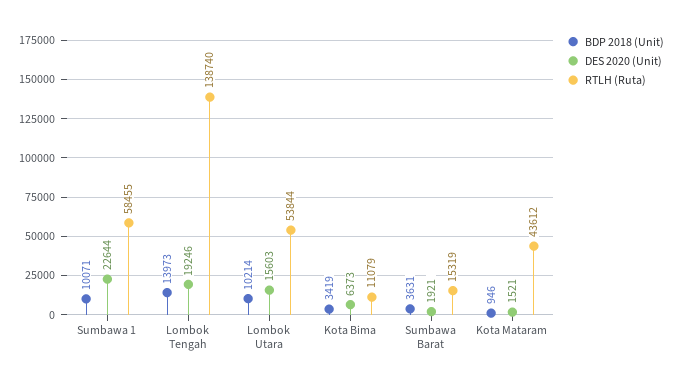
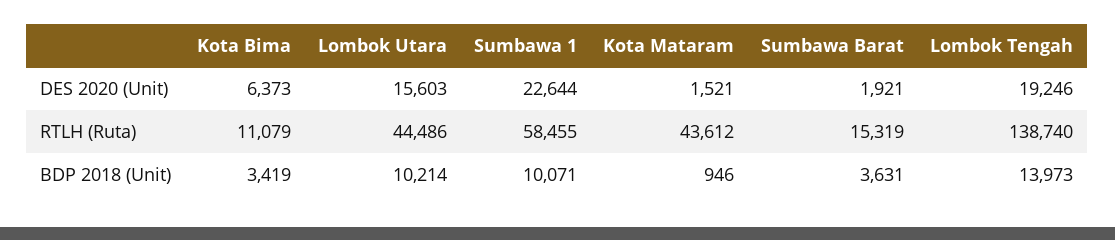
  {
    "BDP 2018 (Unit)": {
      "Sumbawa 1": 10071,
      "Lombok Tengah": 13973,
      "Lombok Utara": 10214,
      "Kota Bima": 3419,
      "Sumbawa Barat": 3631,
      "Kota Mataram": 946
    },
    "DES 2020 (Unit)": {
      "Sumbawa 1": 22644,
      "Lombok Tengah": 19246,
      "Lombok Utara": 15603,
      "Kota Bima": 6373,
      "Sumbawa Barat": 1921,
      "Kota Mataram": 1521
    },
    "RTLH (Ruta)": {
      "Sumbawa 1": 58455,
      "Lombok Tengah": 138740,
-     "Lombok Utara": 53844,
+     "Lombok Utara": 44486,
      "Kota Bima": 11079,
      "Sumbawa Barat": 15319,
      "Kota Mataram": 43612
    }
  }

